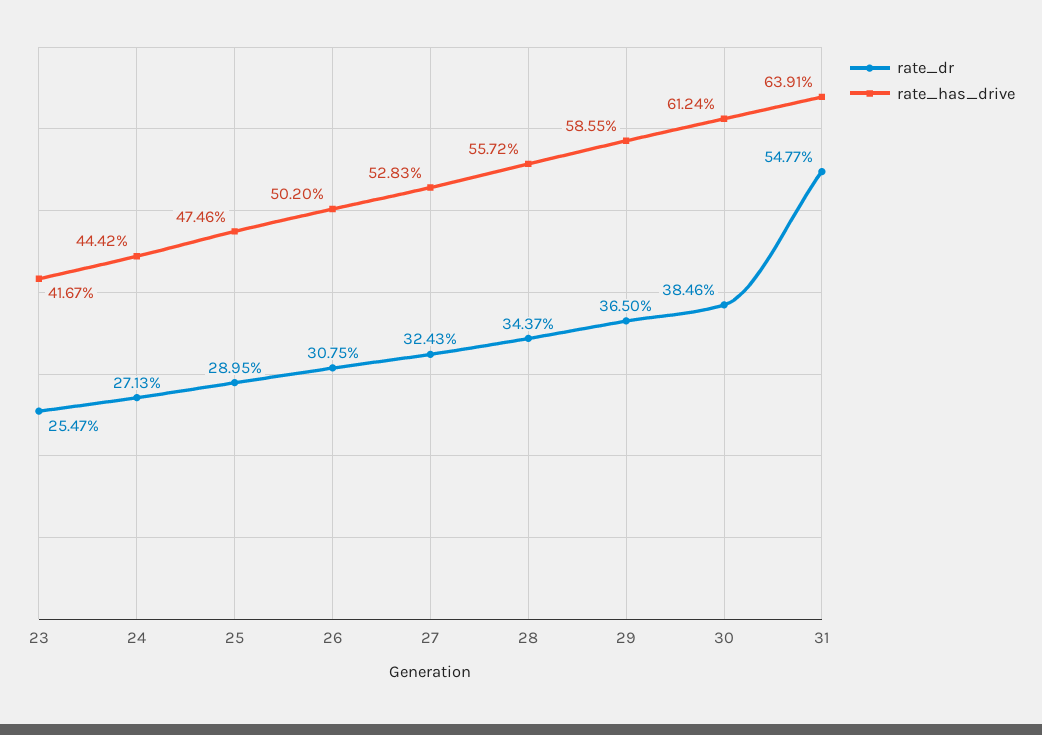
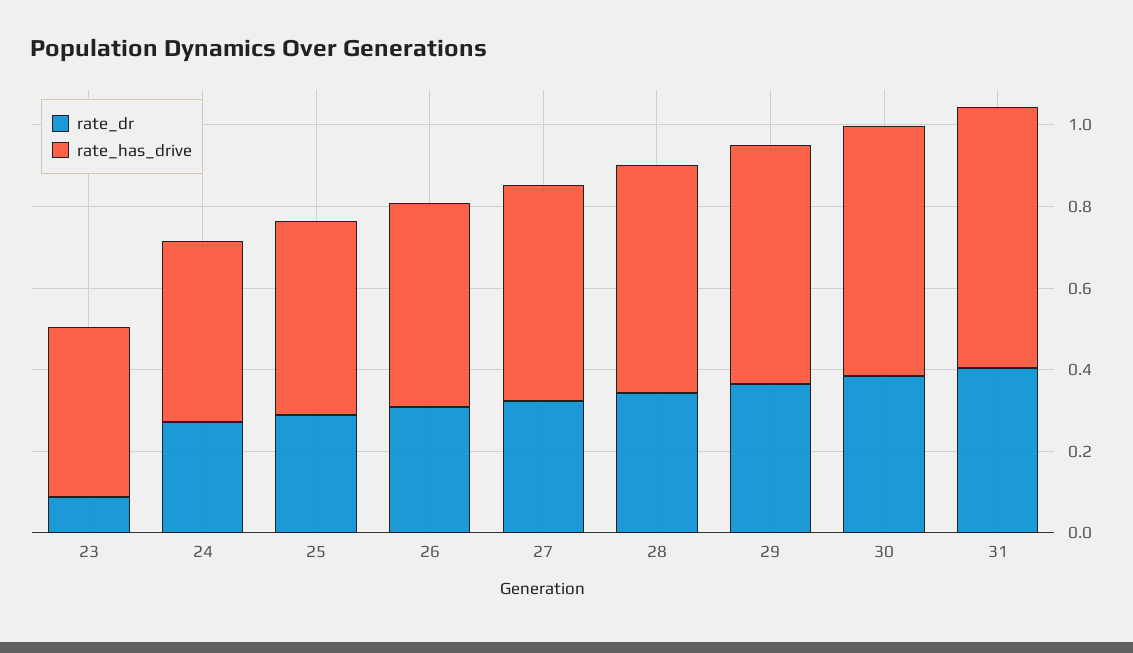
  {
    "rate_dr": {
-     "23": 0.2547,
+     "23": 0.1,
      "24": 0.2713,
      "25": 0.2895,
      "26": 0.3075,
      "27": 0.3243,
      "28": 0.3437,
      "29": 0.365,
      "30": 0.3846,
-     "31": 0.5477
+     "31": 0.4
    },
    "rate_has_drive": {
      "23": 0.4167,
      "24": 0.4442,
      "25": 0.4746,
      "26": 0.502,
      "27": 0.5283,
      "28": 0.5572,
      "29": 0.5855,
      "30": 0.6124,
      "31": 0.6391
    }
  }

